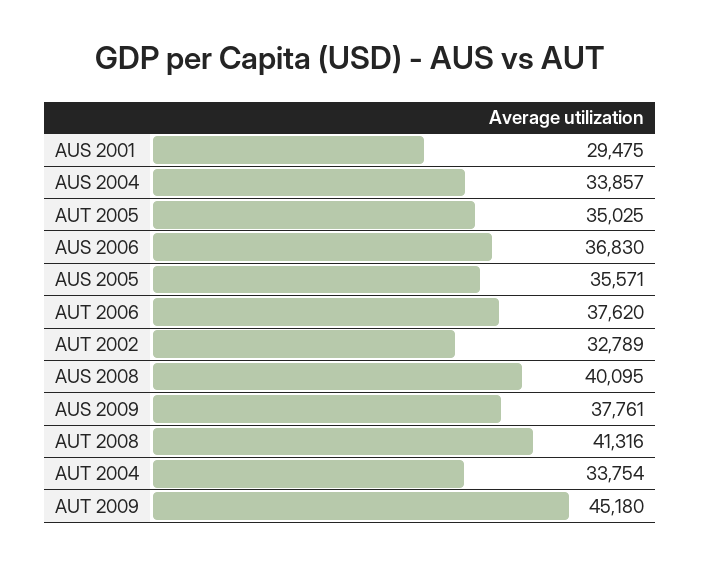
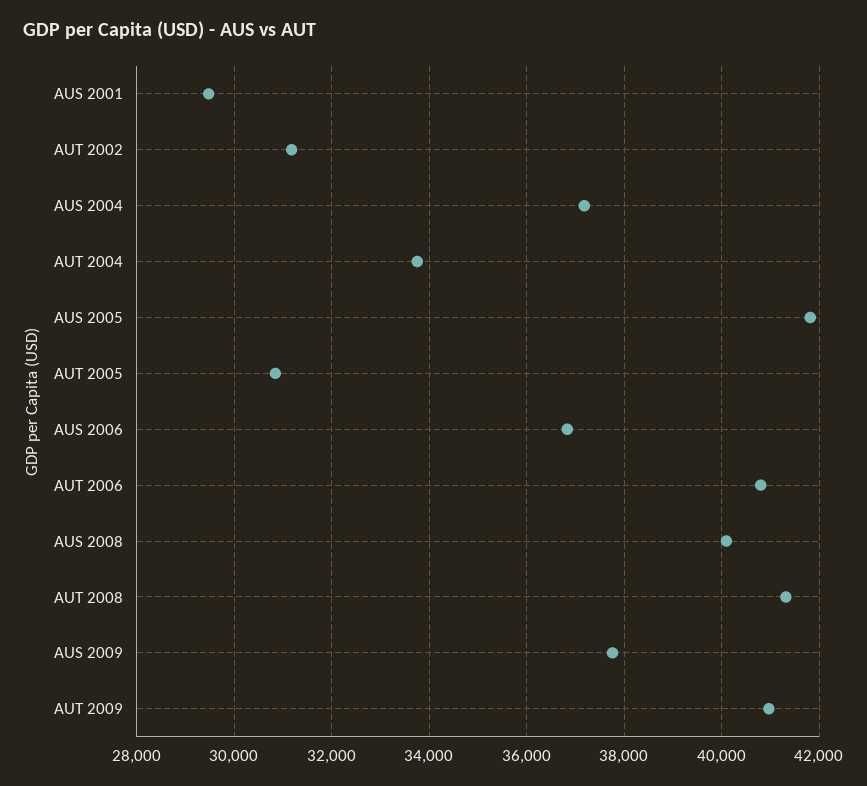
  {
    "AUS 2001": 29475,
-   "AUS 2004": 33857,
+   "AUS 2004": 37200,
-   "AUT 2005": 35025,
+   "AUT 2005": 30800,
    "AUS 2006": 36830,
-   "AUS 2005": 35571,
+   "AUS 2005": 41800,
-   "AUT 2006": 37620,
+   "AUT 2006": 40800,
-   "AUT 2002": 32789,
+   "AUT 2002": 31200,
    "AUS 2008": 40095,
    "AUS 2009": 37761,
    "AUT 2008": 41316,
    "AUT 2004": 33754,
-   "AUT 2009": 45180
+   "AUT 2009": 41000
  }

